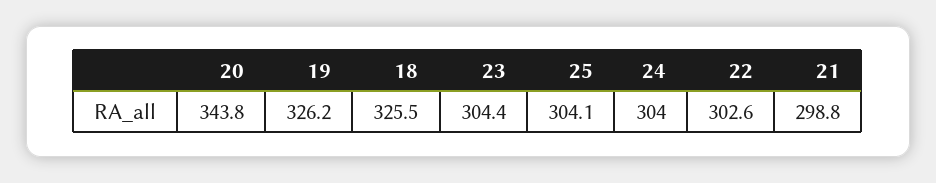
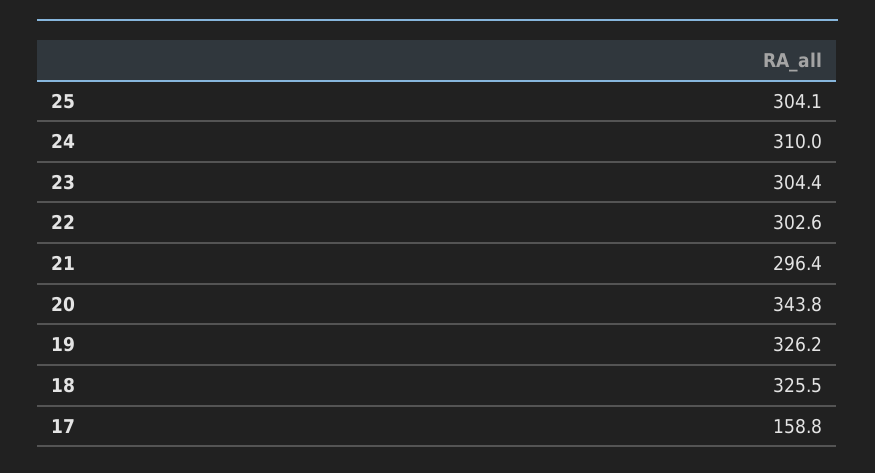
  {
    "20": 343.8,
    "19": 326.2,
    "18": 325.5,
    "23": 304.4,
    "25": 304.1,
-   "24": 304,
+   "24": 310,
    "22": 302.6,
-   "21": 298.8
+   "21": 296.4,
+   "17": 158.8
  }

